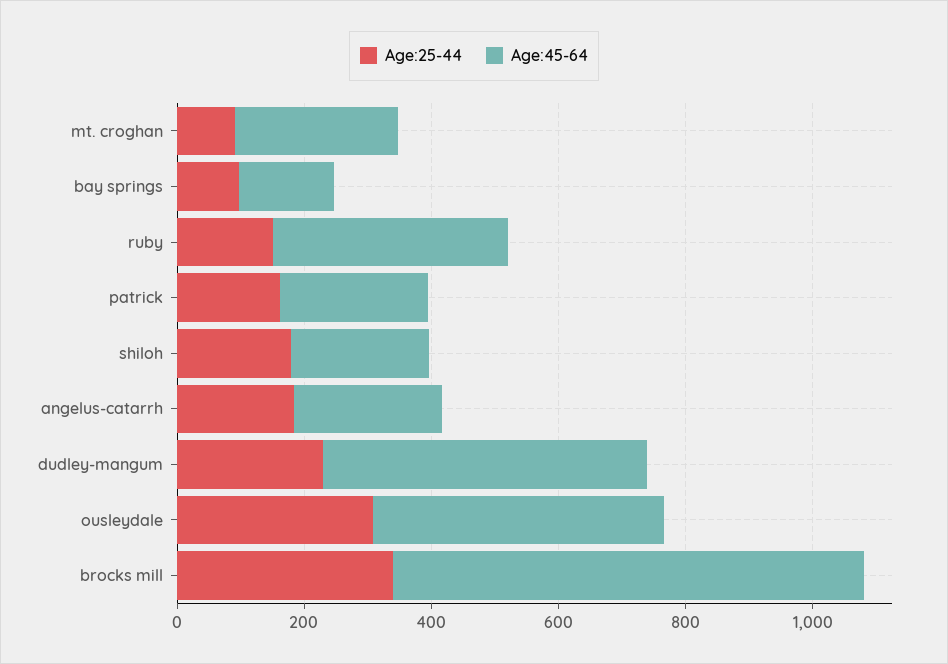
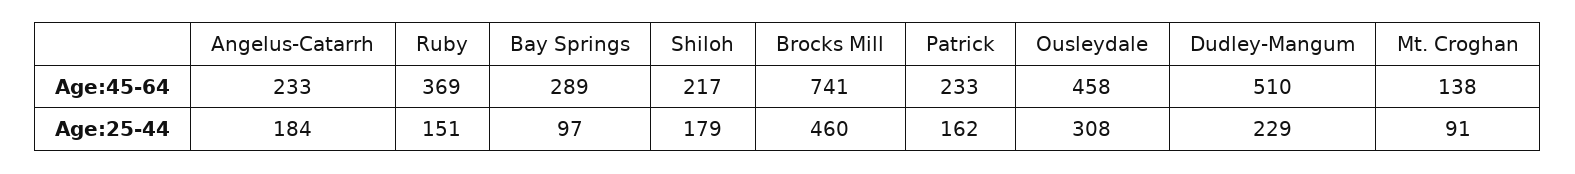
  {
    "Age:25-44": {
      "mt. croghan": 91,
      "bay springs": 97,
      "ruby": 151,
      "patrick": 162,
      "shiloh": 179,
      "angelus-catarrh": 184,
      "dudley-mangum": 229,
      "ousleydale": 308,
-     "brocks mill": 350
+     "brocks mill": 460
    },
    "Age:45-64": {
-     "mt. croghan": 250,
+     "mt. croghan": 138,
-     "bay springs": 150,
+     "bay springs": 289,
      "ruby": 369,
      "patrick": 233,
      "shiloh": 217,
      "angelus-catarrh": 233,
      "dudley-mangum": 510,
      "ousleydale": 458,
      "brocks mill": 741
    }
  }

